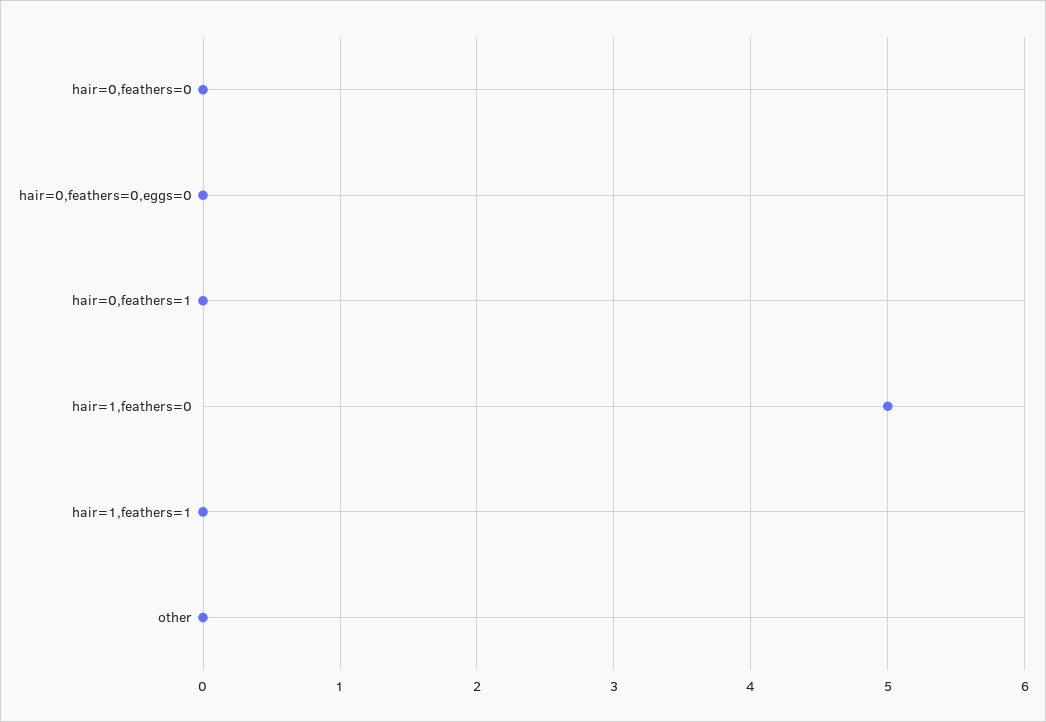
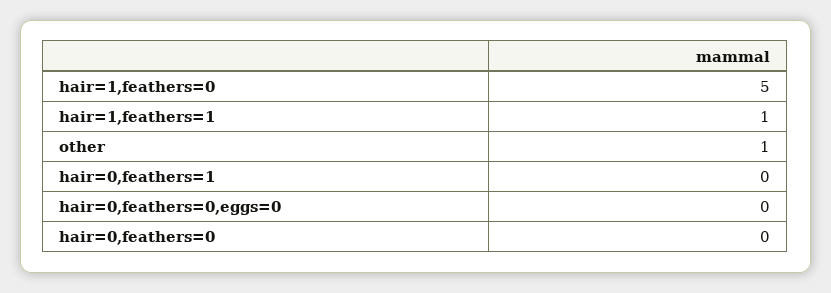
  {
    "hair=0,feathers=0": 0,
    "hair=0,feathers=0,eggs=0": 0,
    "hair=0,feathers=1": 0,
    "hair=1,feathers=0": 5,
-   "hair=1,feathers=1": 0,
+   "hair=1,feathers=1": 1,
-   "other": 0
+   "other": 1
  }

